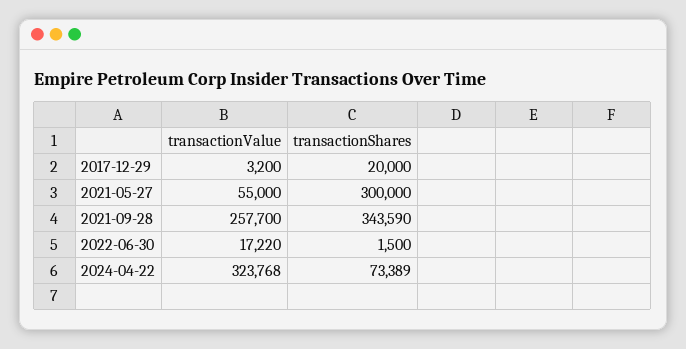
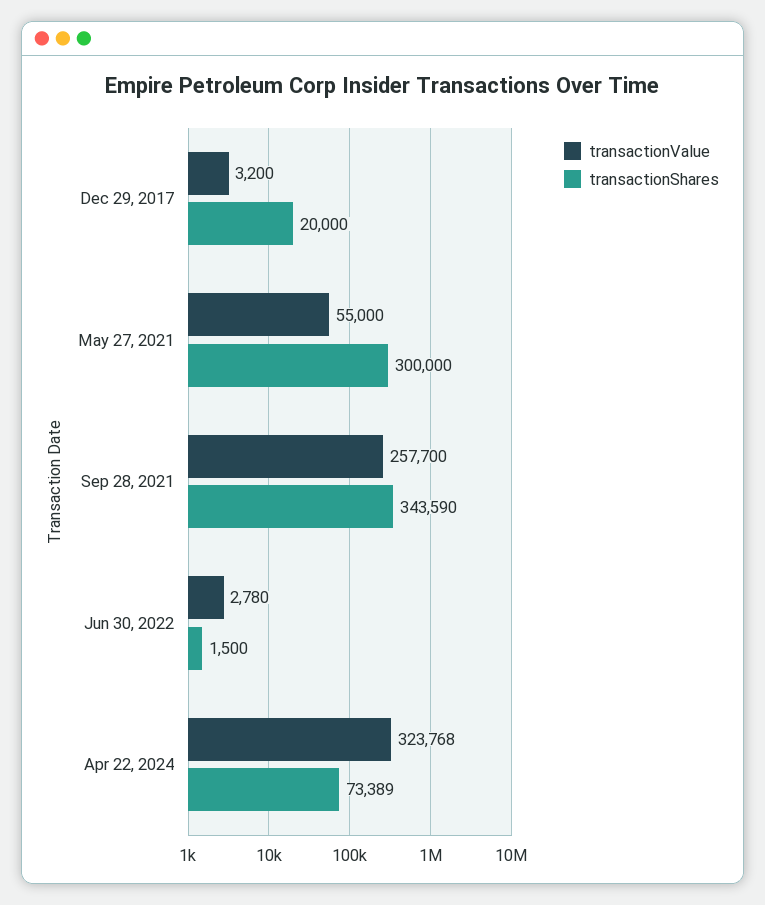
  {
    "transactionValue": {
      "2017-12-29": 3200,
      "2021-05-27": 55000,
      "2021-09-28": 257700,
-     "2022-06-30": 17220,
+     "2022-06-30": 2780,
      "2024-04-22": 323768
    },
    "transactionShares": {
      "2017-12-29": 20000,
      "2021-05-27": 300000,
      "2021-09-28": 343590,
      "2022-06-30": 1500,
      "2024-04-22": 73389
    }
  }

